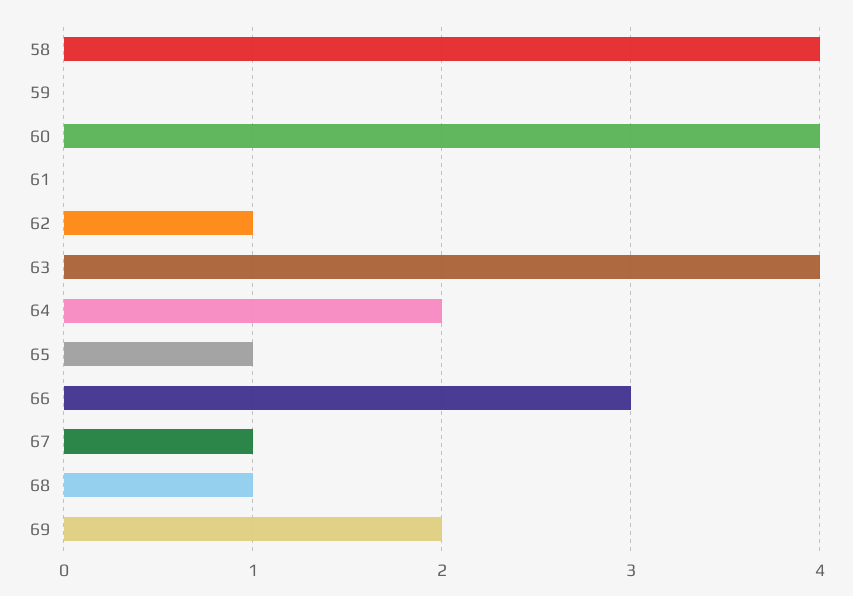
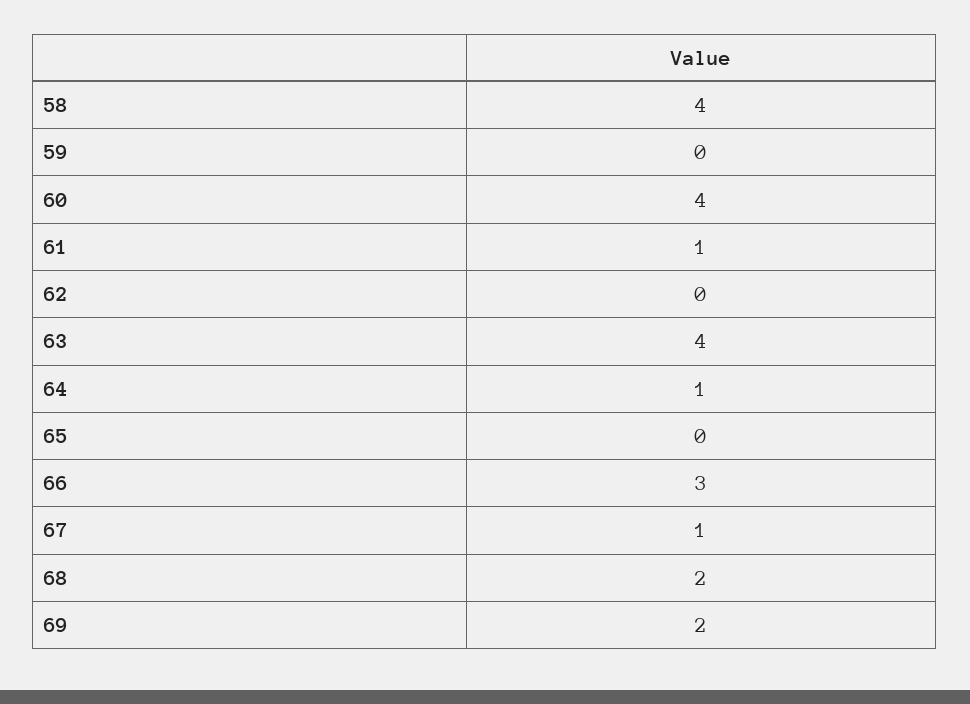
  {
    "58": 4,
    "59": 0,
    "60": 4,
-   "61": 0,
+   "61": 1,
-   "62": 1,
+   "62": 0,
    "63": 4,
-   "64": 2,
+   "64": 1,
-   "65": 1,
+   "65": 0,
    "66": 3,
    "67": 1,
-   "68": 1,
+   "68": 2,
    "69": 2
  }

